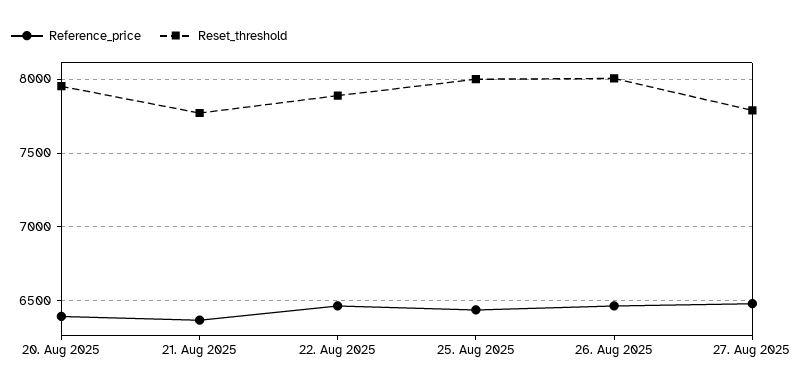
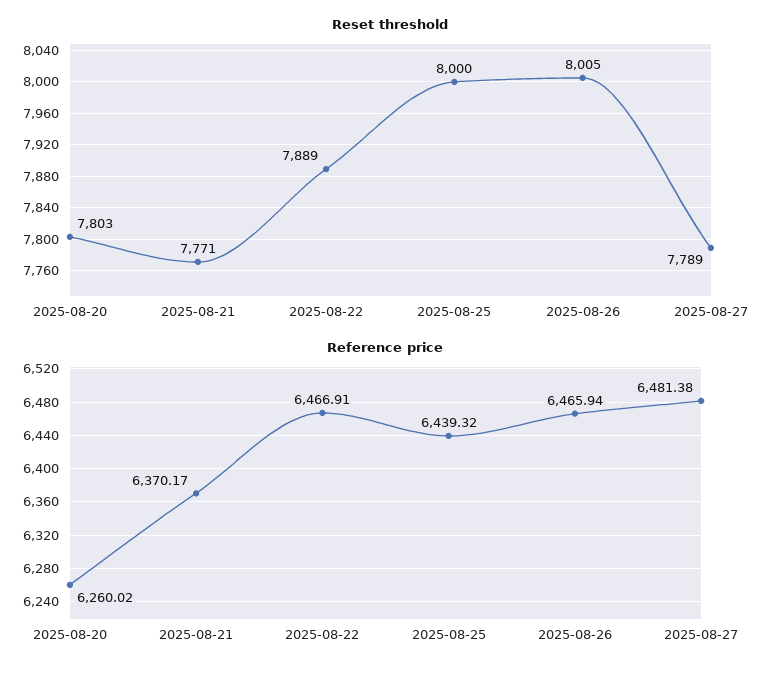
  {
    "Reference_price": {
-     "20. Aug 2025": 6400,
+     "20. Aug 2025": 6260.02,
      "21. Aug 2025": 6370.17,
      "22. Aug 2025": 6466.91,
      "25. Aug 2025": 6439.32,
      "26. Aug 2025": 6465.94,
      "27. Aug 2025": 6481.38
    },
    "Reset_threshold": {
-     "20. Aug 2025": 7950,
+     "20. Aug 2025": 7803,
      "21. Aug 2025": 7771,
      "22. Aug 2025": 7889,
      "25. Aug 2025": 8000,
      "26. Aug 2025": 8005,
      "27. Aug 2025": 7789
    }
  }

